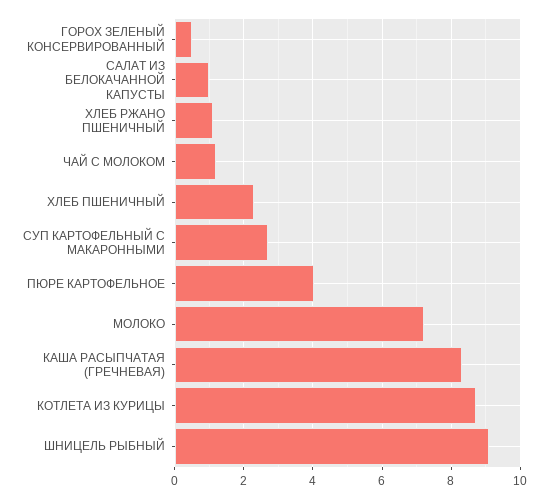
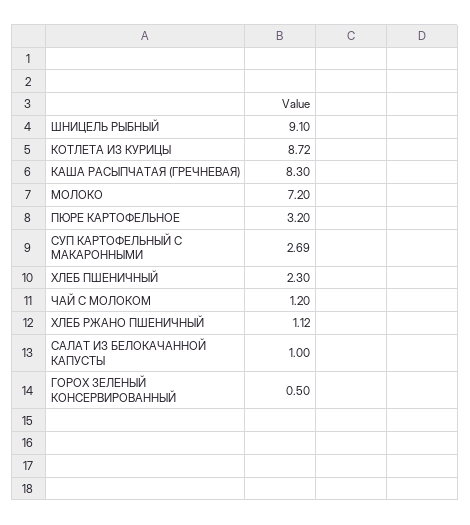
  {
    "ГОРОХ ЗЕЛЕНЫЙ КОНСЕРВИРОВАННЫЙ": 0.5,
    "САЛАТ ИЗ БЕЛОКАЧАННОЙ КАПУСТЫ": 1,
    "ХЛЕБ РЖАНО ПШЕНИЧНЫЙ": 1.12,
    "ЧАЙ С МОЛОКОМ": 1.2,
    "ХЛЕБ ПШЕНИЧНЫЙ": 2.3,
    "СУП КАРТОФЕЛЬНЫЙ С МАКАРОННЫМИ": 2.69,
-   "ПЮРЕ КАРТОФЕЛЬНОЕ": 4,
+   "ПЮРЕ КАРТОФЕЛЬНОЕ": 3.2,
    "МОЛОКО": 7.2,
    "КАША РАСЫПЧАТАЯ (ГРЕЧНЕВАЯ)": 8.3,
    "КОТЛЕТА ИЗ КУРИЦЫ": 8.72,
    "ШНИЦЕЛЬ РЫБНЫЙ": 9.1
  }

